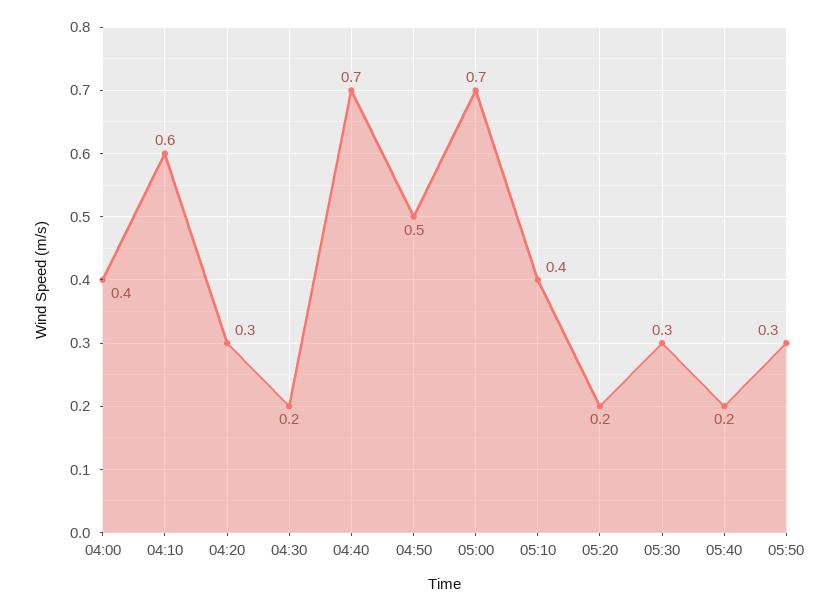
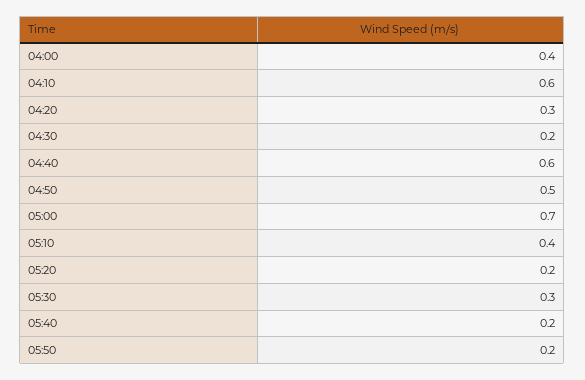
  {
    "04:00": 0.4,
    "04:10": 0.6,
    "04:20": 0.3,
    "04:30": 0.2,
-   "04:40": 0.7,
+   "04:40": 0.6,
    "04:50": 0.5,
    "05:00": 0.7,
    "05:10": 0.4,
    "05:20": 0.2,
    "05:30": 0.3,
    "05:40": 0.2,
-   "05:50": 0.3
+   "05:50": 0.2
  }

